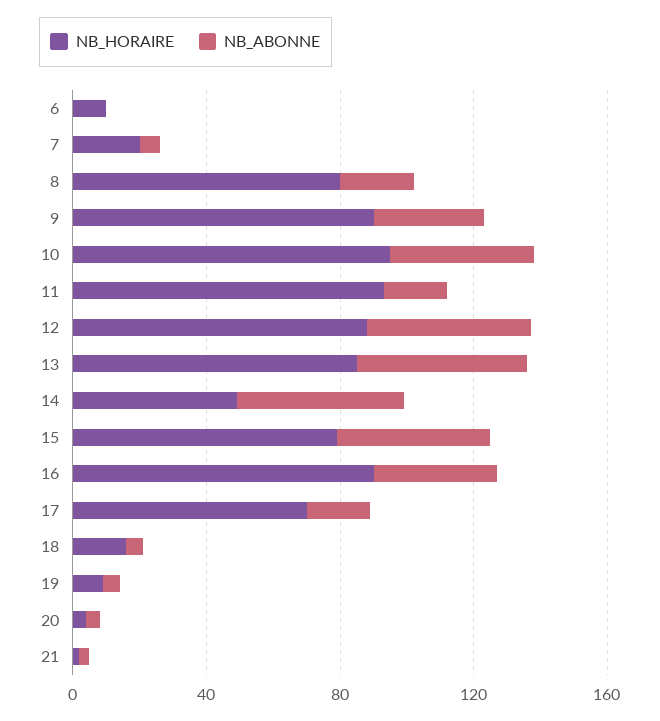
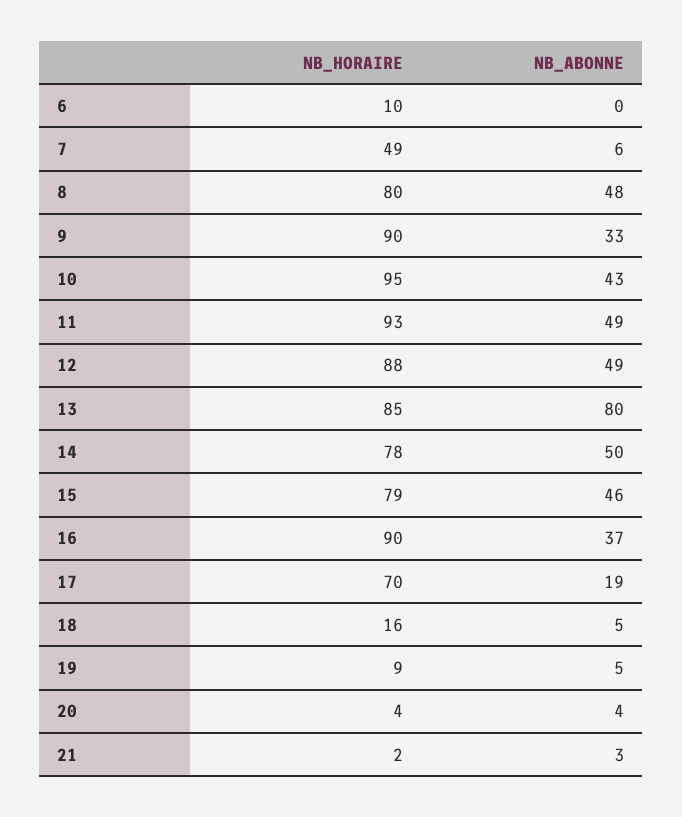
  {
    "NB_HORAIRE": {
      "6": 10,
-     "7": 20,
+     "7": 49,
      "8": 80,
      "9": 90,
      "10": 95,
      "11": 93,
      "12": 88,
      "13": 85,
-     "14": 50,
+     "14": 78,
      "15": 79,
      "16": 90,
      "17": 70,
      "18": 16,
      "19": 9,
      "20": 4,
      "21": 2
    },
    "NB_ABONNE": {
      "6": 0,
      "7": 6,
-     "8": 20,
+     "8": 48,
      "9": 33,
      "10": 43,
-     "11": 20,
+     "11": 49,
      "12": 49,
-     "13": 50,
+     "13": 80,
      "14": 50,
      "15": 46,
      "16": 37,
      "17": 19,
      "18": 5,
      "19": 5,
      "20": 4,
      "21": 3
    }
  }

